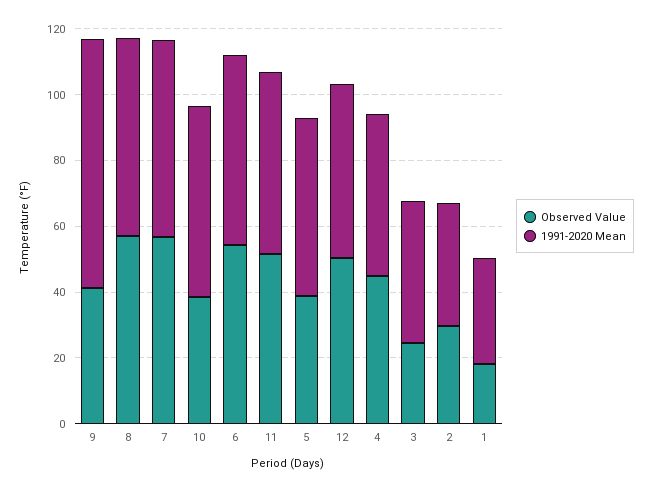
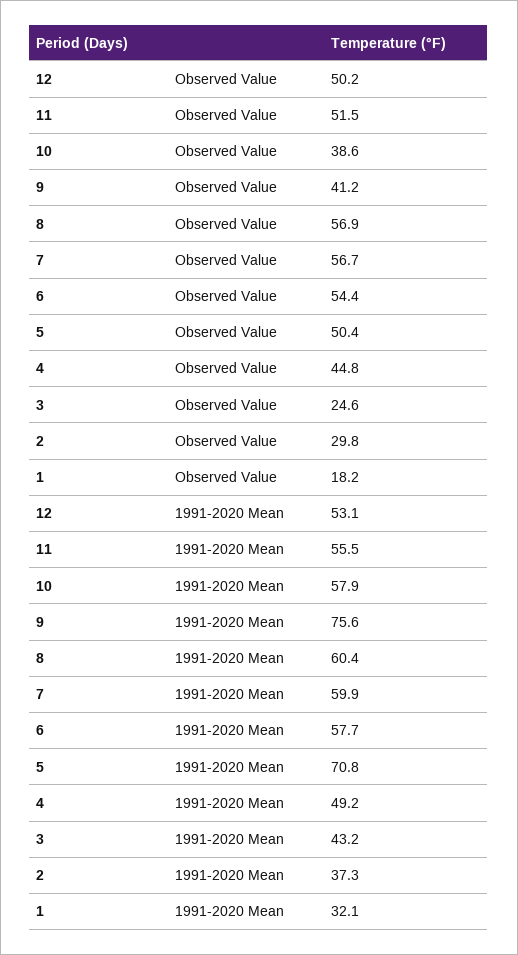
  {
    "Observed Value": {
      "9": 41.2,
      "8": 56.9,
      "7": 56.7,
      "10": 38.6,
      "6": 54.4,
      "11": 51.5,
-     "5": 40,
+     "5": 50.4,
      "12": 50.2,
      "4": 44.8,
      "3": 24.6,
      "2": 29.8,
      "1": 18.2
    },
    "1991-2020 Mean": {
      "9": 75.6,
      "8": 60.4,
      "7": 59.9,
      "10": 57.9,
      "6": 57.7,
      "11": 55.5,
-     "5": 55,
+     "5": 70.8,
      "12": 53.1,
      "4": 49.2,
      "3": 43.2,
      "2": 37.3,
      "1": 32.1
    }
  }

